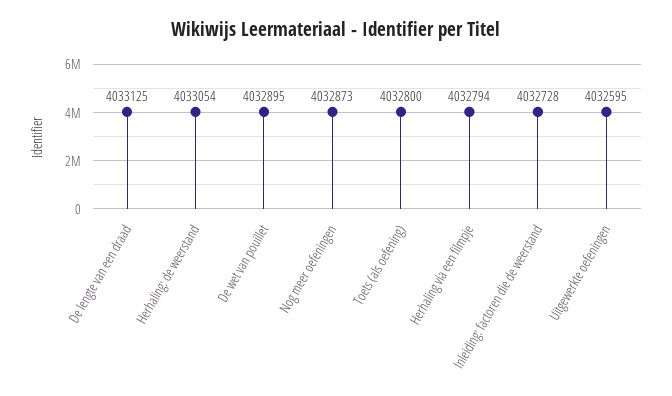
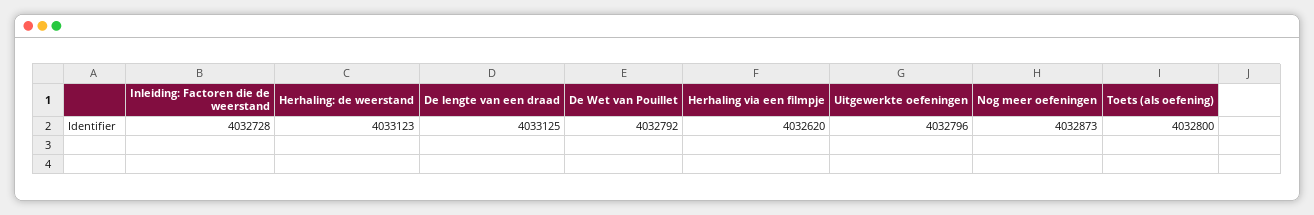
  {
    "De lengte van een draad": 4033125,
-   "Herhaling: de weerstand": 4033054,
+   "Herhaling: de weerstand": 4033123,
-   "De wet van pouillet": 4032895,
+   "De wet van pouillet": 4032792,
    "Nog meer oefeningen": 4032873,
    "Toets (als oefening)": 4032800,
-   "Herhaling via een filmpje": 4032794,
+   "Herhaling via een filmpje": 4032620,
    "Inleiding: factoren die de weerstand": 4032728,
-   "Uitgewerkte oefeningen": 4032595
+   "Uitgewerkte oefeningen": 4032796
  }

